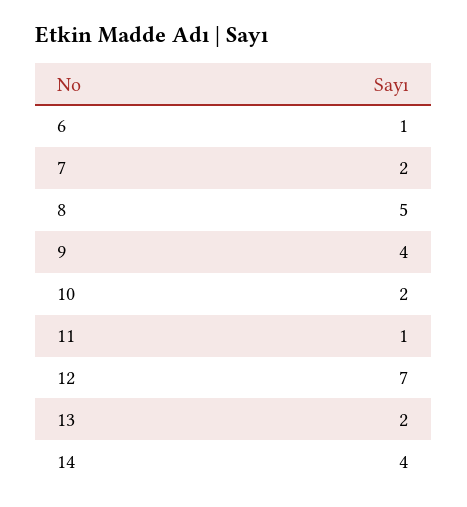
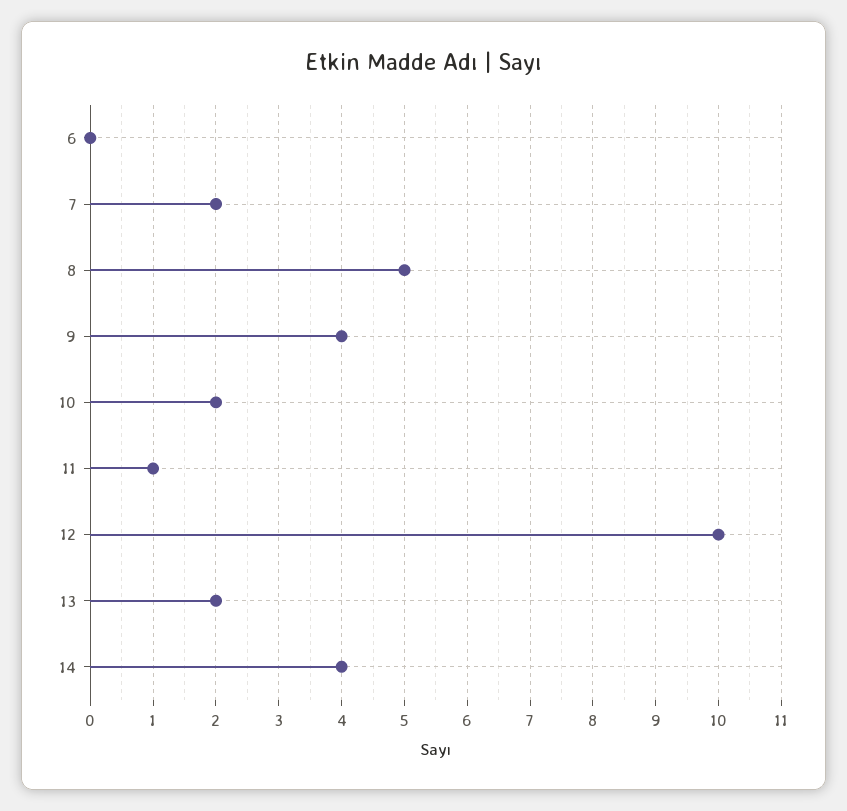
  {
-   "6": 1,
+   "6": 0,
    "7": 2,
    "8": 5,
    "9": 4,
    "10": 2,
    "11": 1,
-   "12": 7,
+   "12": 10,
    "13": 2,
    "14": 4
  }

